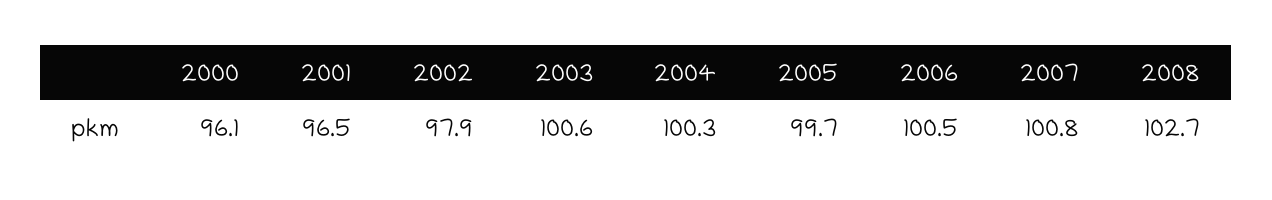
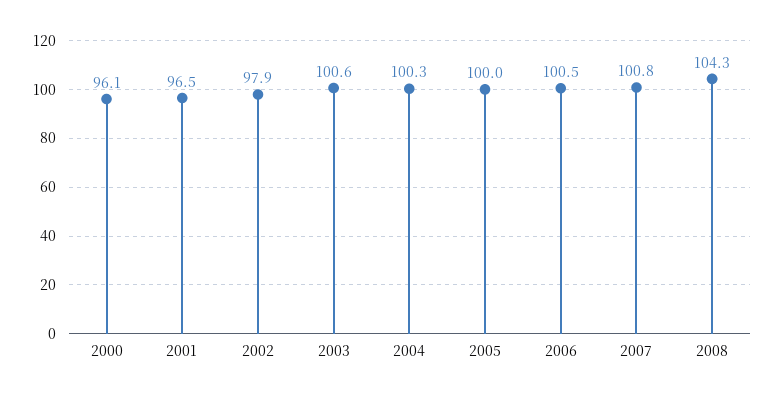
  {
    "2000": 96.1,
    "2001": 96.5,
    "2002": 97.9,
    "2003": 100.6,
    "2004": 100.3,
-   "2005": 99.7,
+   "2005": 100,
    "2006": 100.5,
    "2007": 100.8,
-   "2008": 102.7
+   "2008": 104.3
  }

